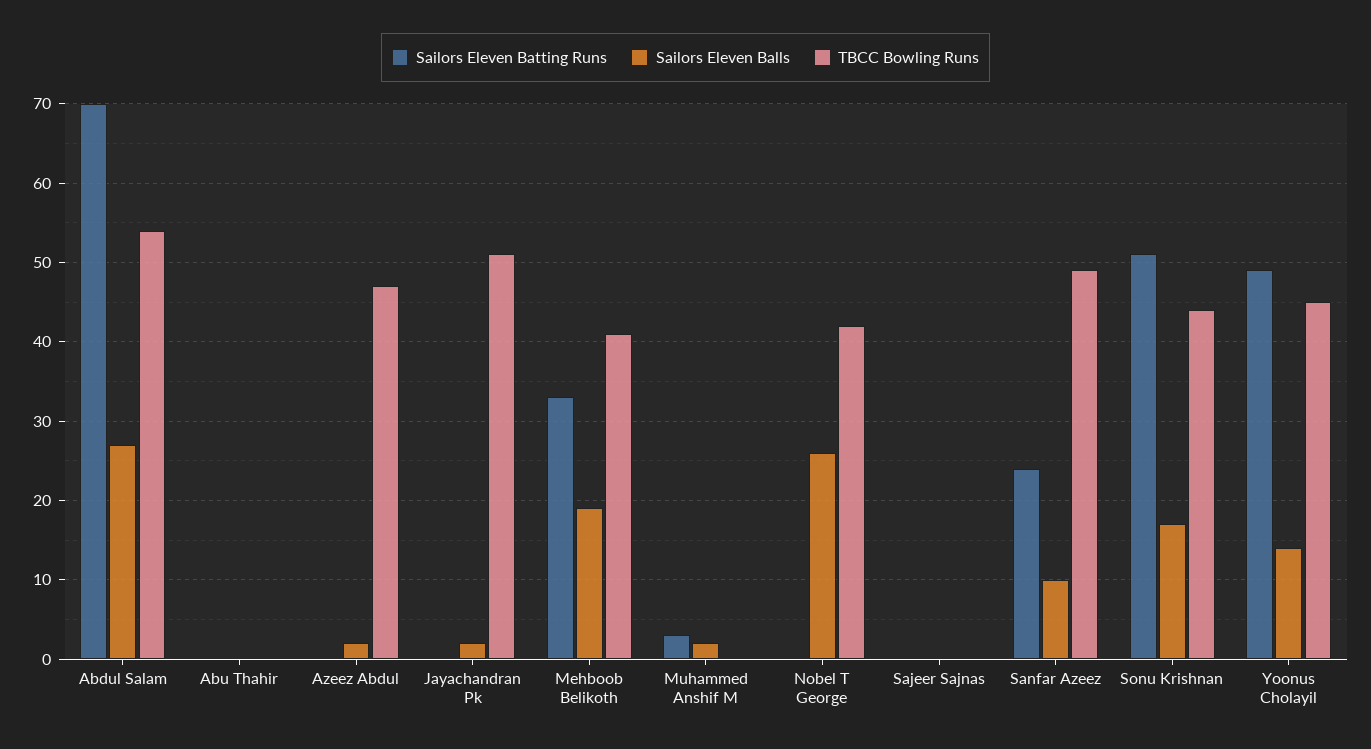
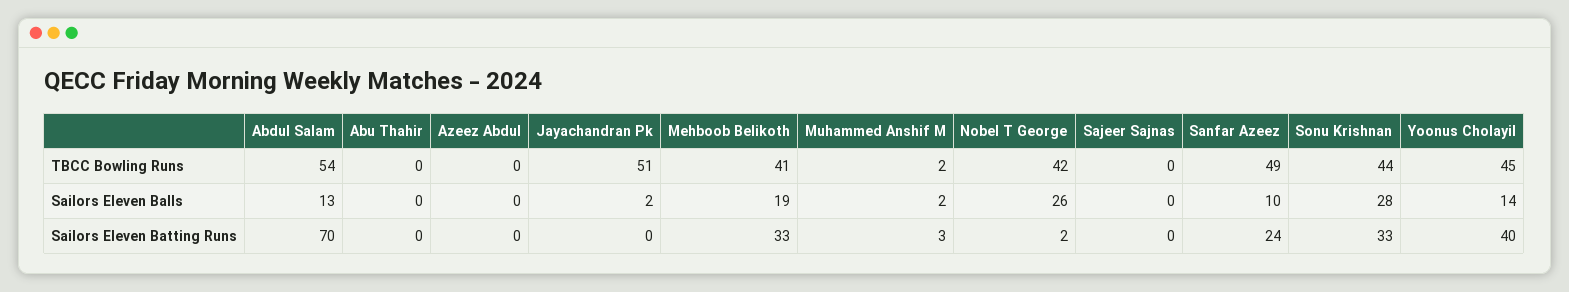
  {
    "Sailors Eleven Batting Runs": {
      "Abdul Salam": 70,
      "Abu Thahir": 0,
      "Azeez Abdul": 0,
      "Jayachandran Pk": 0,
      "Mehboob Belikoth": 33,
      "Muhammed Anshif M": 3,
-     "Nobel T George": 0,
+     "Nobel T George": 2,
      "Sajeer Sajnas": 0,
      "Sanfar Azeez": 24,
-     "Sonu Krishnan": 51,
+     "Sonu Krishnan": 33,
-     "Yoonus Cholayil": 49
+     "Yoonus Cholayil": 40
    },
    "Sailors Eleven Balls": {
-     "Abdul Salam": 27,
+     "Abdul Salam": 13,
      "Abu Thahir": 0,
-     "Azeez Abdul": 2,
+     "Azeez Abdul": 0,
      "Jayachandran Pk": 2,
      "Mehboob Belikoth": 19,
      "Muhammed Anshif M": 2,
      "Nobel T George": 26,
      "Sajeer Sajnas": 0,
      "Sanfar Azeez": 10,
-     "Sonu Krishnan": 17,
+     "Sonu Krishnan": 28,
      "Yoonus Cholayil": 14
    },
    "TBCC Bowling Runs": {
      "Abdul Salam": 54,
      "Abu Thahir": 0,
-     "Azeez Abdul": 47,
+     "Azeez Abdul": 0,
      "Jayachandran Pk": 51,
      "Mehboob Belikoth": 41,
-     "Muhammed Anshif M": 0,
+     "Muhammed Anshif M": 2,
      "Nobel T George": 42,
      "Sajeer Sajnas": 0,
      "Sanfar Azeez": 49,
      "Sonu Krishnan": 44,
      "Yoonus Cholayil": 45
    }
  }

